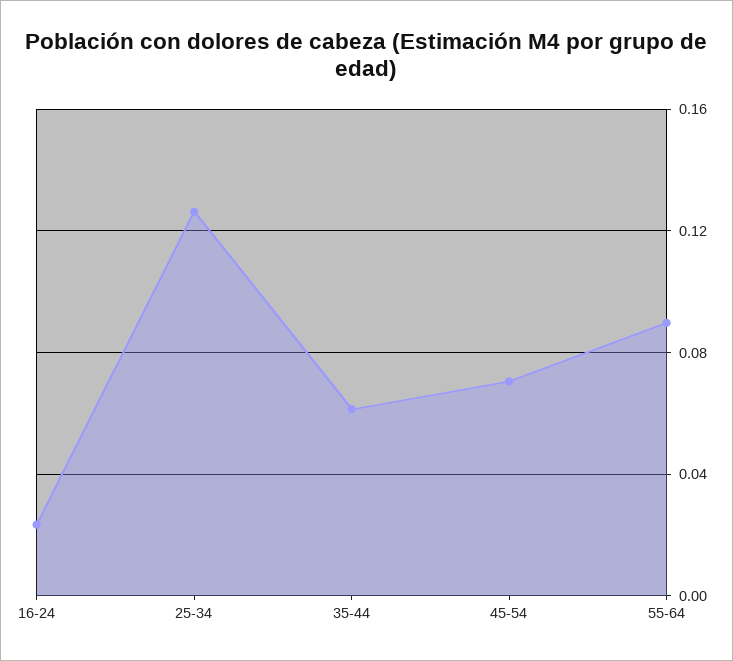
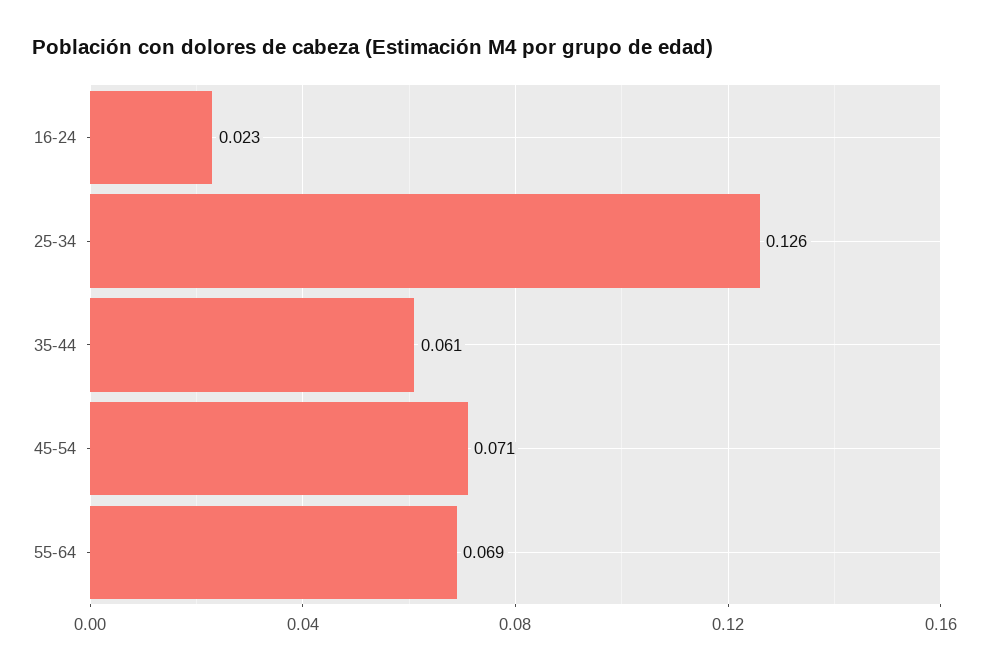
  {
    "16-24": 0.023,
    "25-34": 0.126,
    "35-44": 0.061,
    "45-54": 0.071,
-   "55-64": 0.09
+   "55-64": 0.069
  }

